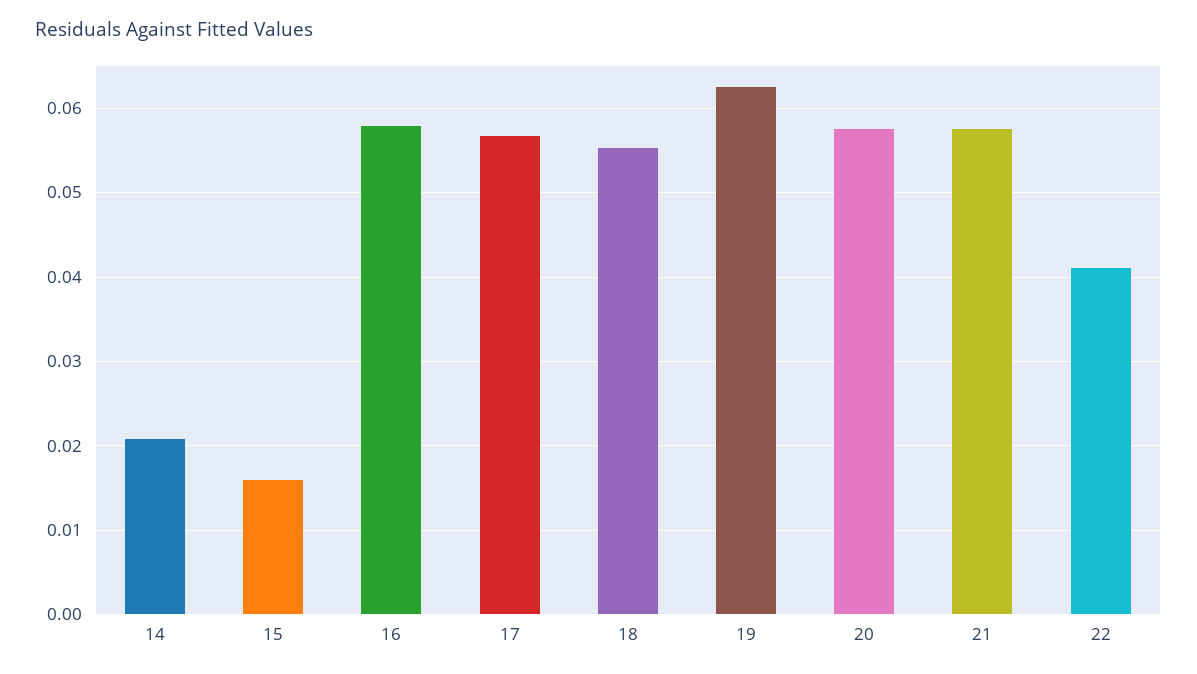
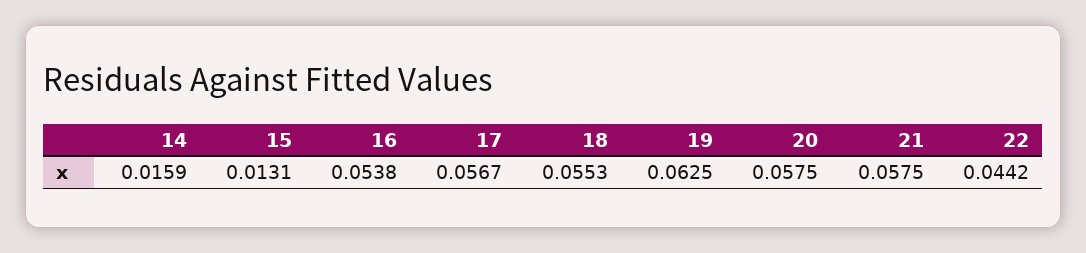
  {
-   "14": 0.021,
+   "14": 0.0159,
-   "15": 0.016,
+   "15": 0.0131,
-   "16": 0.058,
+   "16": 0.0538,
    "17": 0.0567,
    "18": 0.0553,
    "19": 0.0625,
    "20": 0.0575,
    "21": 0.0575,
-   "22": 0.041
+   "22": 0.0442
  }

